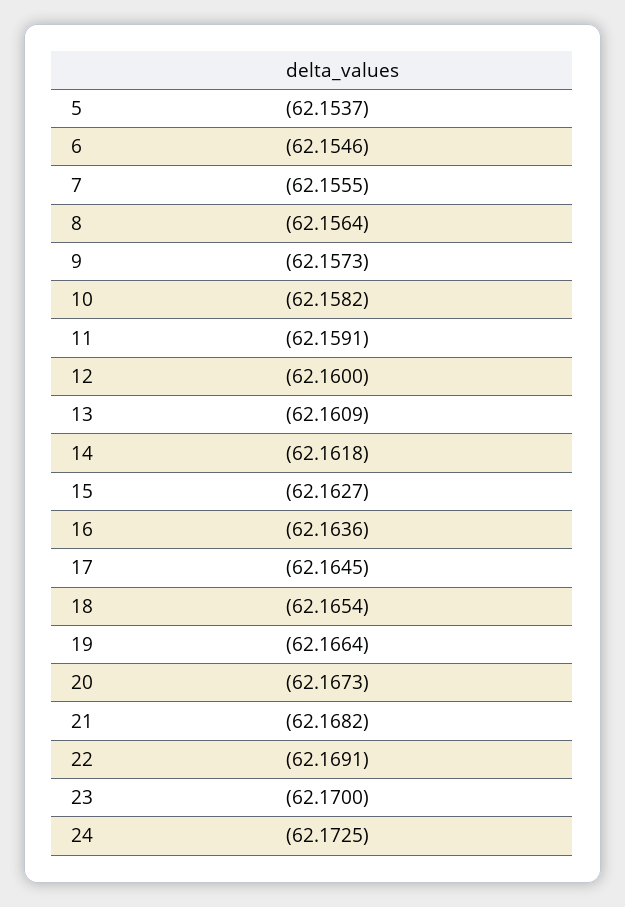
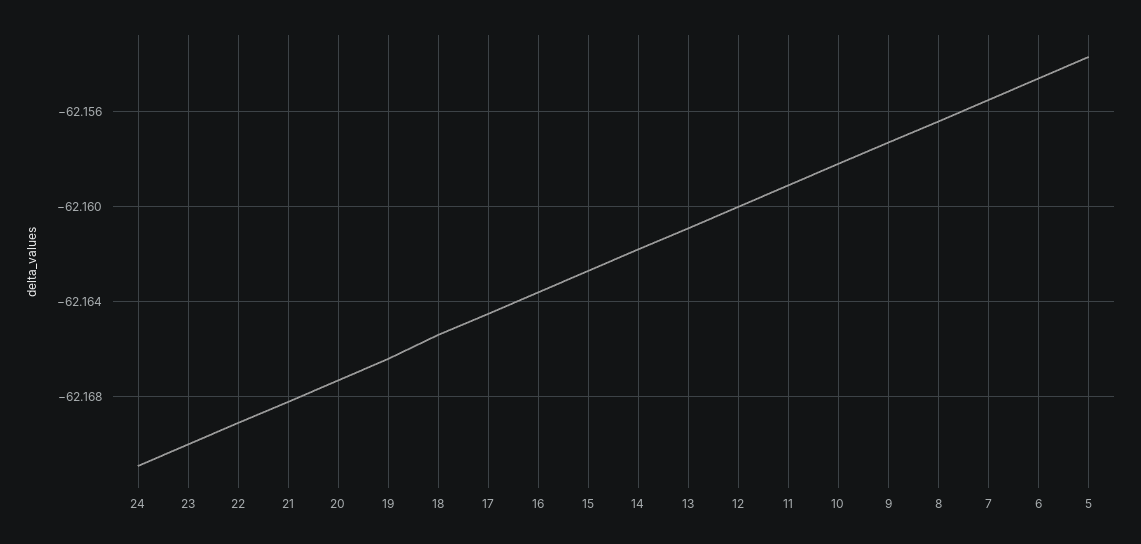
  {
    "5": -62.1537,
    "6": -62.1546,
    "7": -62.1555,
    "8": -62.1564,
    "9": -62.1573,
    "10": -62.1582,
    "11": -62.1591,
    "12": -62.16,
    "13": -62.1609,
    "14": -62.1618,
    "15": -62.1627,
    "16": -62.1636,
    "17": -62.1645,
    "18": -62.1654,
    "19": -62.1664,
    "20": -62.1673,
    "21": -62.1682,
    "22": -62.1691,
    "23": -62.17,
-   "24": -62.1725
+   "24": -62.171
  }

